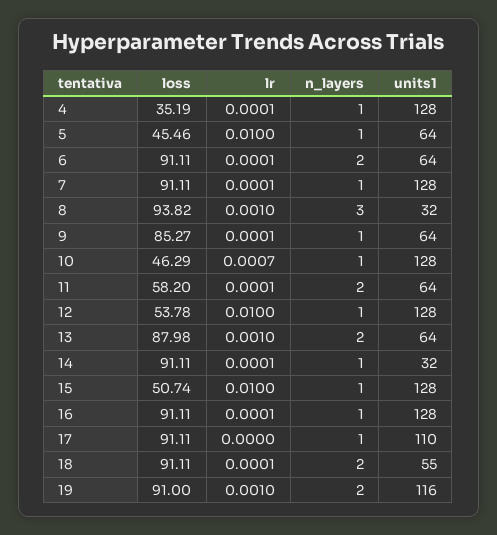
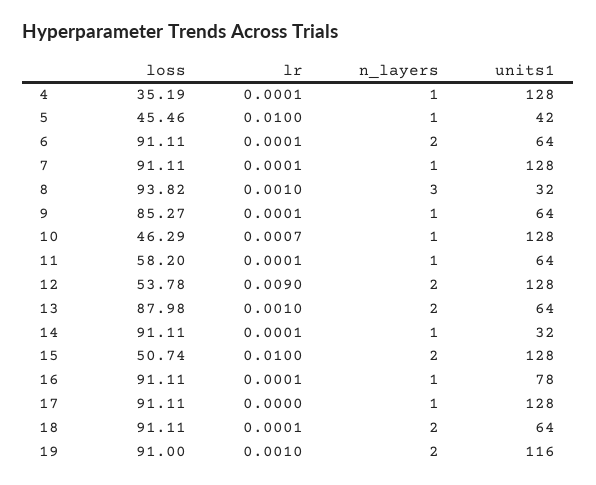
  {
    "loss": {
      "4": 35.19,
      "5": 45.46,
      "6": 91.11,
      "7": 91.11,
      "8": 93.82,
      "9": 85.27,
      "10": 46.29,
      "11": 58.2,
      "12": 53.78,
      "13": 87.98,
      "14": 91.11,
      "15": 50.74,
      "16": 91.11,
      "17": 91.11,
      "18": 91.11,
      "19": 91
    },
    "lr": {
      "4": 0.0001,
      "5": 0.01,
      "6": 0.0001,
      "7": 0.0001,
      "8": 0.001,
      "9": 0.0001,
      "10": 0.0007,
      "11": 0.0001,
-     "12": 0.01,
+     "12": 0.009,
      "13": 0.001,
      "14": 0.0001,
      "15": 0.01,
      "16": 0.0001,
      "17": 0,
      "18": 0.0001,
      "19": 0.001
    },
    "n_layers": {
      "4": 1,
      "5": 1,
      "6": 2,
      "7": 1,
      "8": 3,
      "9": 1,
      "10": 1,
-     "11": 2,
+     "11": 1,
-     "12": 1,
+     "12": 2,
      "13": 2,
      "14": 1,
-     "15": 1,
+     "15": 2,
      "16": 1,
      "17": 1,
      "18": 2,
      "19": 2
    },
    "units1": {
      "4": 128,
-     "5": 64,
+     "5": 42,
      "6": 64,
      "7": 128,
      "8": 32,
      "9": 64,
      "10": 128,
      "11": 64,
      "12": 128,
      "13": 64,
      "14": 32,
      "15": 128,
-     "16": 128,
+     "16": 78,
-     "17": 110,
+     "17": 128,
-     "18": 55,
+     "18": 64,
      "19": 116
    }
  }

